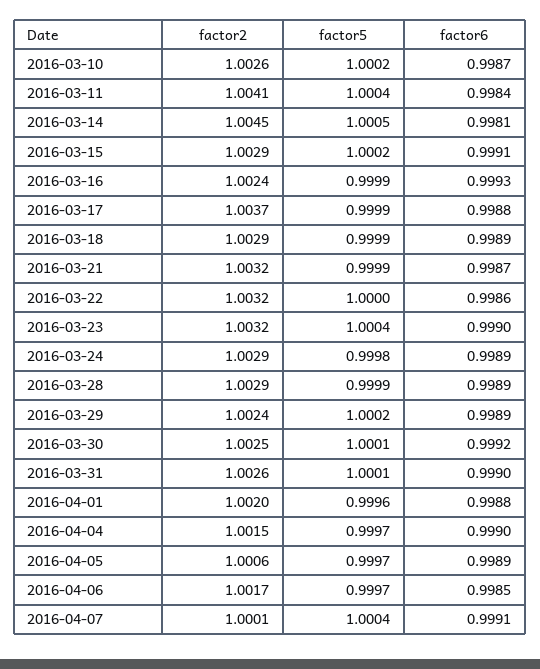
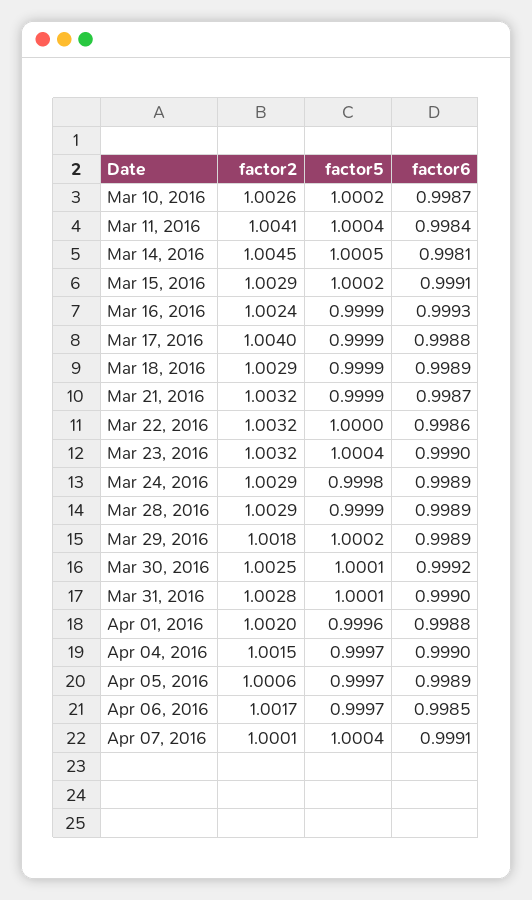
  {
    "factor2": {
      "2016-03-10": 1.0026,
      "2016-03-11": 1.0041,
      "2016-03-14": 1.0045,
      "2016-03-15": 1.0029,
      "2016-03-16": 1.0024,
-     "2016-03-17": 1.0037,
+     "2016-03-17": 1.004,
      "2016-03-18": 1.0029,
      "2016-03-21": 1.0032,
      "2016-03-22": 1.0032,
      "2016-03-23": 1.0032,
      "2016-03-24": 1.0029,
      "2016-03-28": 1.0029,
-     "2016-03-29": 1.0024,
+     "2016-03-29": 1.0018,
      "2016-03-30": 1.0025,
-     "2016-03-31": 1.0026,
+     "2016-03-31": 1.0028,
      "2016-04-01": 1.002,
      "2016-04-04": 1.0015,
      "2016-04-05": 1.0006,
      "2016-04-06": 1.0017,
      "2016-04-07": 1.0001
    },
    "factor5": {
      "2016-03-10": 1.0002,
      "2016-03-11": 1.0004,
      "2016-03-14": 1.0005,
      "2016-03-15": 1.0002,
      "2016-03-16": 0.9999,
      "2016-03-17": 0.9999,
      "2016-03-18": 0.9999,
      "2016-03-21": 0.9999,
      "2016-03-22": 1,
      "2016-03-23": 1.0004,
      "2016-03-24": 0.9998,
      "2016-03-28": 0.9999,
      "2016-03-29": 1.0002,
      "2016-03-30": 1.0001,
      "2016-03-31": 1.0001,
      "2016-04-01": 0.9996,
      "2016-04-04": 0.9997,
      "2016-04-05": 0.9997,
      "2016-04-06": 0.9997,
      "2016-04-07": 1.0004
    },
    "factor6": {
      "2016-03-10": 0.9987,
      "2016-03-11": 0.9984,
      "2016-03-14": 0.9981,
      "2016-03-15": 0.9991,
      "2016-03-16": 0.9993,
      "2016-03-17": 0.9988,
      "2016-03-18": 0.9989,
      "2016-03-21": 0.9987,
      "2016-03-22": 0.9986,
      "2016-03-23": 0.999,
      "2016-03-24": 0.9989,
      "2016-03-28": 0.9989,
      "2016-03-29": 0.9989,
      "2016-03-30": 0.9992,
      "2016-03-31": 0.999,
      "2016-04-01": 0.9988,
      "2016-04-04": 0.999,
      "2016-04-05": 0.9989,
      "2016-04-06": 0.9985,
      "2016-04-07": 0.9991
    }
  }

